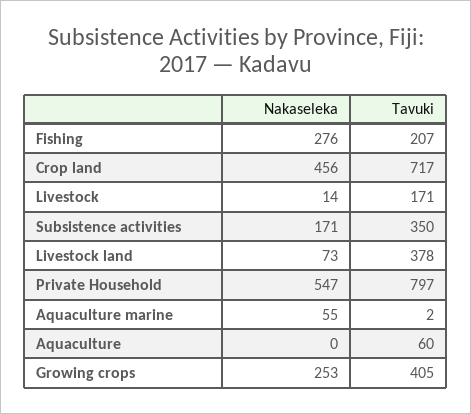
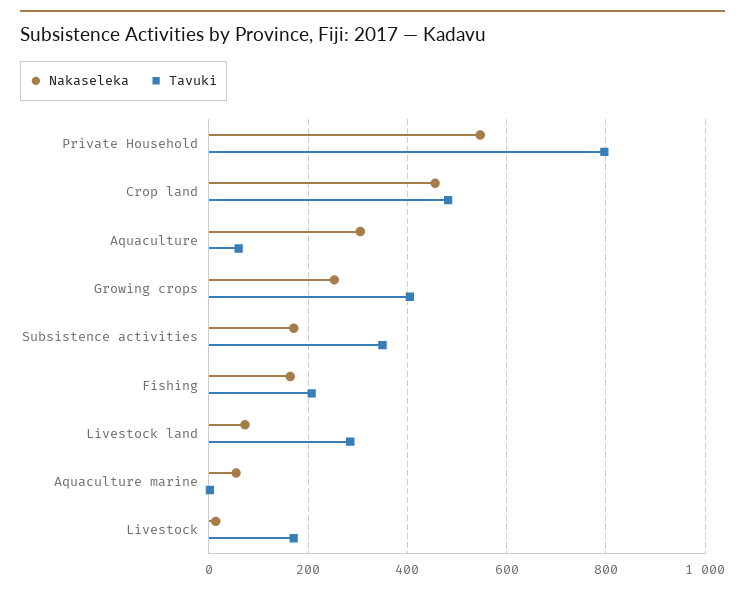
  {
    "Nakaseleka": {
-     "Fishing": 276,
+     "Fishing": 160,
      "Crop land": 456,
      "Livestock": 14,
      "Subsistence activities": 171,
      "Livestock land": 73,
      "Private Household": 547,
      "Aquaculture marine": 55,
-     "Aquaculture": 0,
+     "Aquaculture": 300,
      "Growing crops": 253
    },
    "Tavuki": {
      "Fishing": 207,
-     "Crop land": 717,
+     "Crop land": 480,
      "Livestock": 171,
      "Subsistence activities": 350,
-     "Livestock land": 378,
+     "Livestock land": 280,
      "Private Household": 797,
      "Aquaculture marine": 2,
      "Aquaculture": 60,
      "Growing crops": 405
    }
  }

